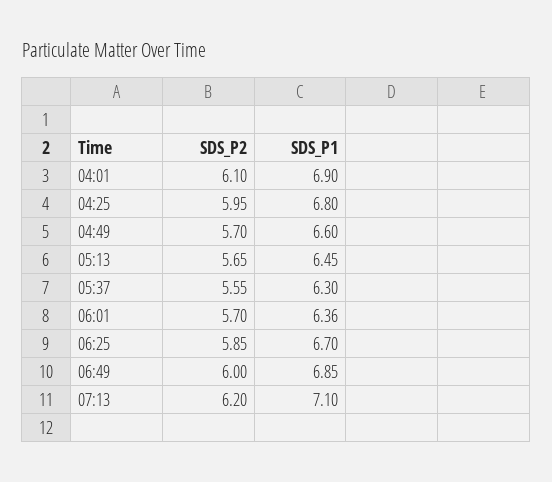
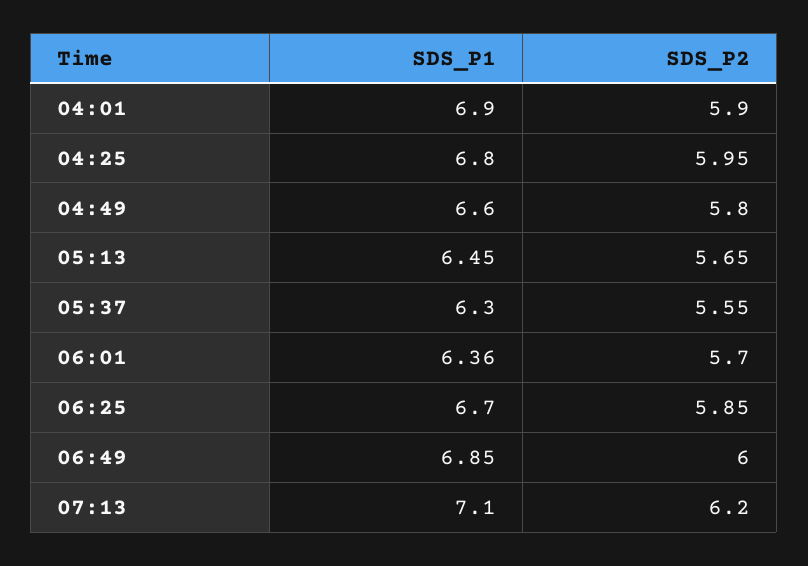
  {
    "SDS_P2": {
-     "04:01": 6.1,
+     "04:01": 5.9,
      "04:25": 5.95,
-     "04:49": 5.7,
+     "04:49": 5.8,
      "05:13": 5.65,
      "05:37": 5.55,
      "06:01": 5.7,
      "06:25": 5.85,
      "06:49": 6,
      "07:13": 6.2
    },
    "SDS_P1": {
      "04:01": 6.9,
      "04:25": 6.8,
      "04:49": 6.6,
      "05:13": 6.45,
      "05:37": 6.3,
      "06:01": 6.36,
      "06:25": 6.7,
      "06:49": 6.85,
      "07:13": 7.1
    }
  }

